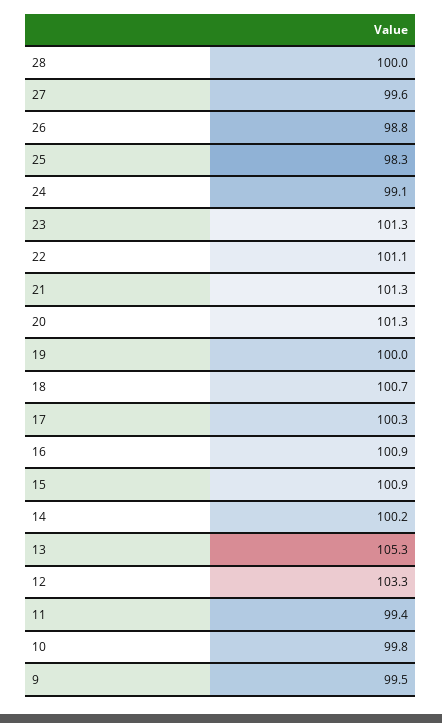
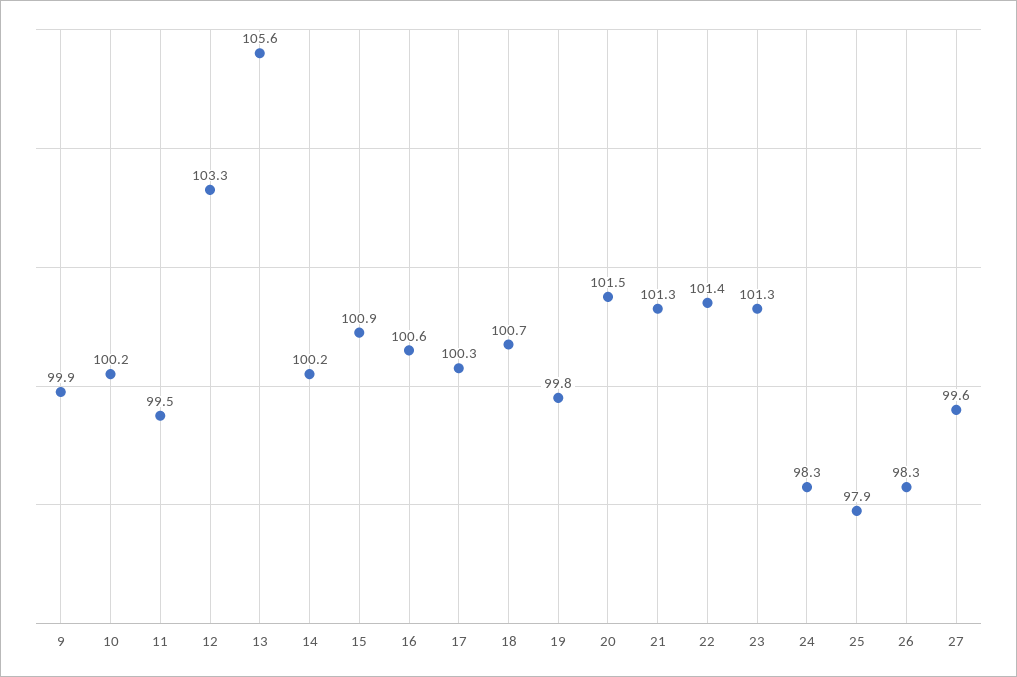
  {
-   "28": 100,
    "27": 99.6,
-   "26": 98.8,
+   "26": 98.3,
-   "25": 98.3,
+   "25": 97.9,
-   "24": 99.1,
+   "24": 98.3,
    "23": 101.3,
-   "22": 101.1,
+   "22": 101.4,
    "21": 101.3,
-   "20": 101.3,
+   "20": 101.5,
-   "19": 100,
+   "19": 99.8,
    "18": 100.7,
    "17": 100.3,
-   "16": 100.9,
+   "16": 100.6,
    "15": 100.9,
    "14": 100.2,
-   "13": 105.3,
+   "13": 105.6,
    "12": 103.3,
-   "11": 99.4,
+   "11": 99.5,
-   "10": 99.8,
+   "10": 100.2,
-   "9": 99.5
+   "9": 99.9
  }

